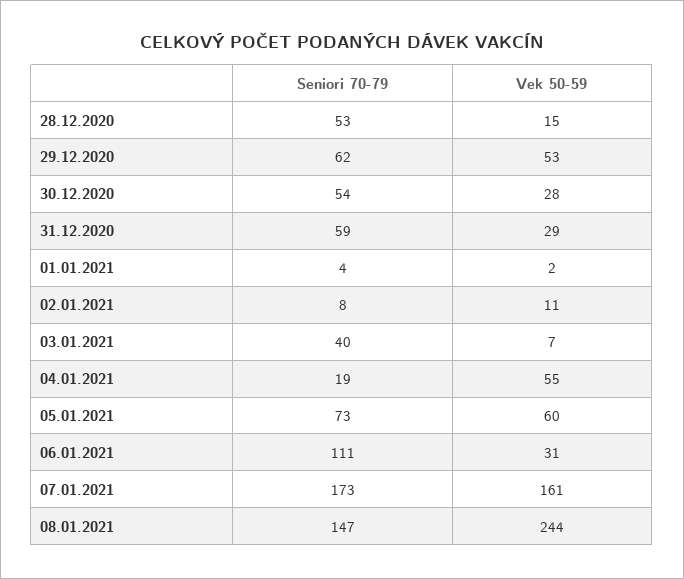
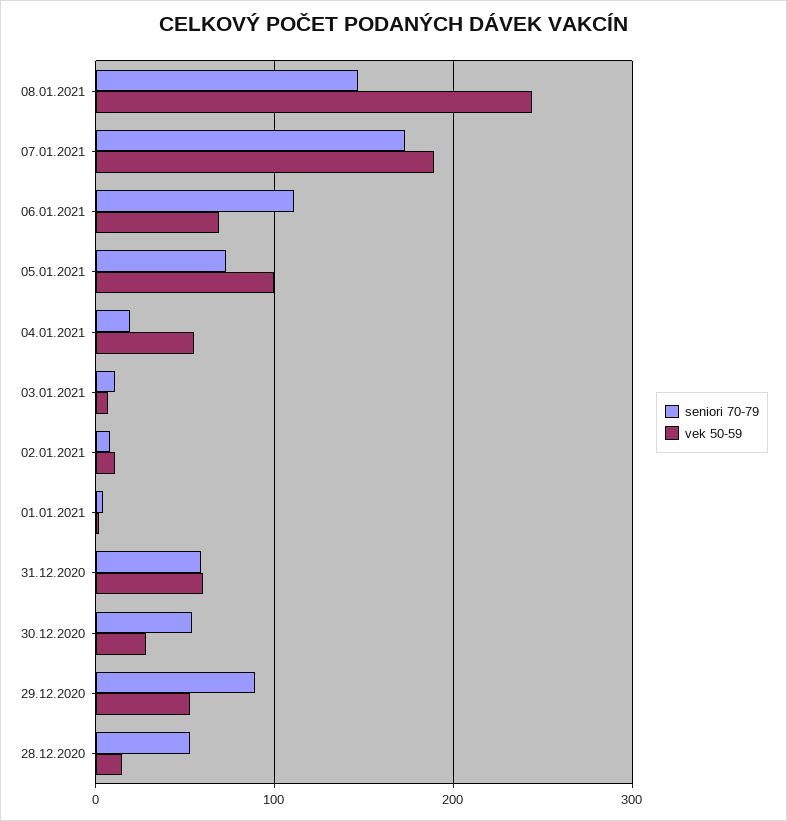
  {
    "Seniori 70-79": {
      "28.12.2020": 53,
-     "29.12.2020": 62,
+     "29.12.2020": 90,
      "30.12.2020": 54,
      "31.12.2020": 59,
      "01.01.2021": 4,
      "02.01.2021": 8,
-     "03.01.2021": 40,
+     "03.01.2021": 10,
      "04.01.2021": 19,
      "05.01.2021": 73,
      "06.01.2021": 111,
      "07.01.2021": 173,
      "08.01.2021": 147
    },
    "Vek 50-59": {
      "28.12.2020": 15,
      "29.12.2020": 53,
      "30.12.2020": 28,
-     "31.12.2020": 29,
+     "31.12.2020": 60,
      "01.01.2021": 2,
      "02.01.2021": 11,
      "03.01.2021": 7,
      "04.01.2021": 55,
-     "05.01.2021": 60,
+     "05.01.2021": 100,
-     "06.01.2021": 31,
+     "06.01.2021": 70,
-     "07.01.2021": 161,
+     "07.01.2021": 190,
      "08.01.2021": 244
    }
  }

